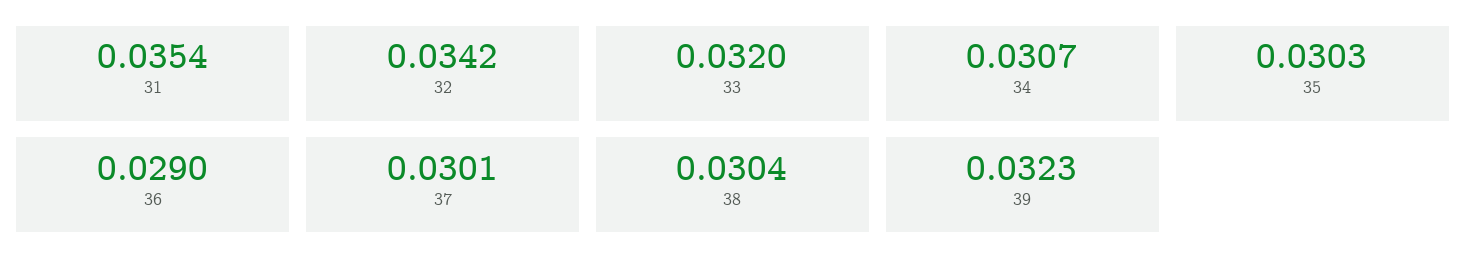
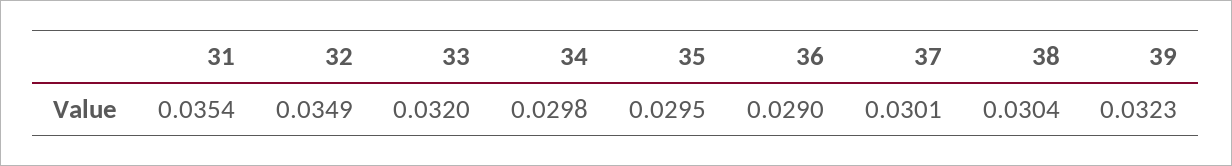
  {
    "31": 0.0354,
-   "32": 0.0342,
+   "32": 0.0349,
    "33": 0.032,
-   "34": 0.0307,
+   "34": 0.0298,
-   "35": 0.0303,
+   "35": 0.0295,
    "36": 0.029,
    "37": 0.0301,
    "38": 0.0304,
    "39": 0.0323
  }

